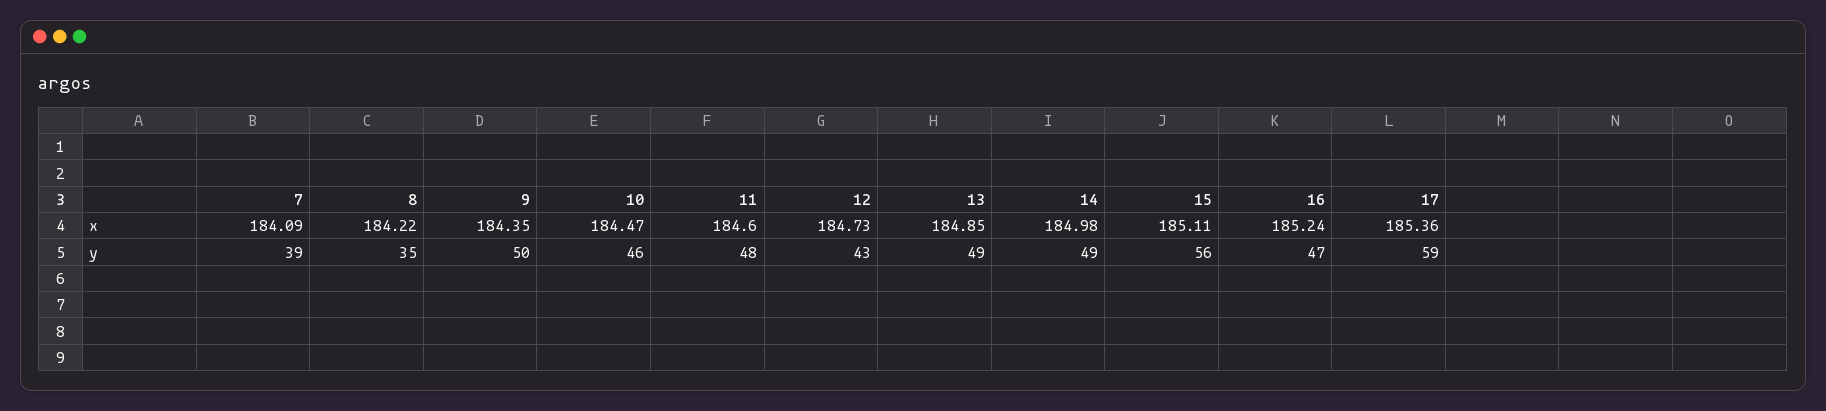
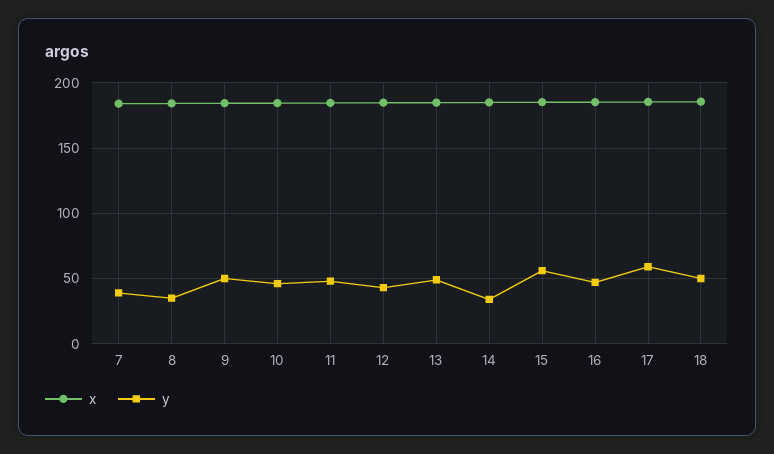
  {
    "x": {
      "7": 184.09,
      "8": 184.22,
      "9": 184.35,
      "10": 184.47,
      "11": 184.6,
      "12": 184.73,
      "13": 184.85,
      "14": 184.98,
      "15": 185.11,
      "16": 185.24,
-     "17": 185.36
+     "17": 185.36,
+     "18": 185
    },
    "y": {
      "7": 39,
      "8": 35,
      "9": 50,
      "10": 46,
      "11": 48,
      "12": 43,
      "13": 49,
-     "14": 49,
+     "14": 35,
      "15": 56,
      "16": 47,
-     "17": 59
+     "17": 59,
+     "18": 50
    }
  }

